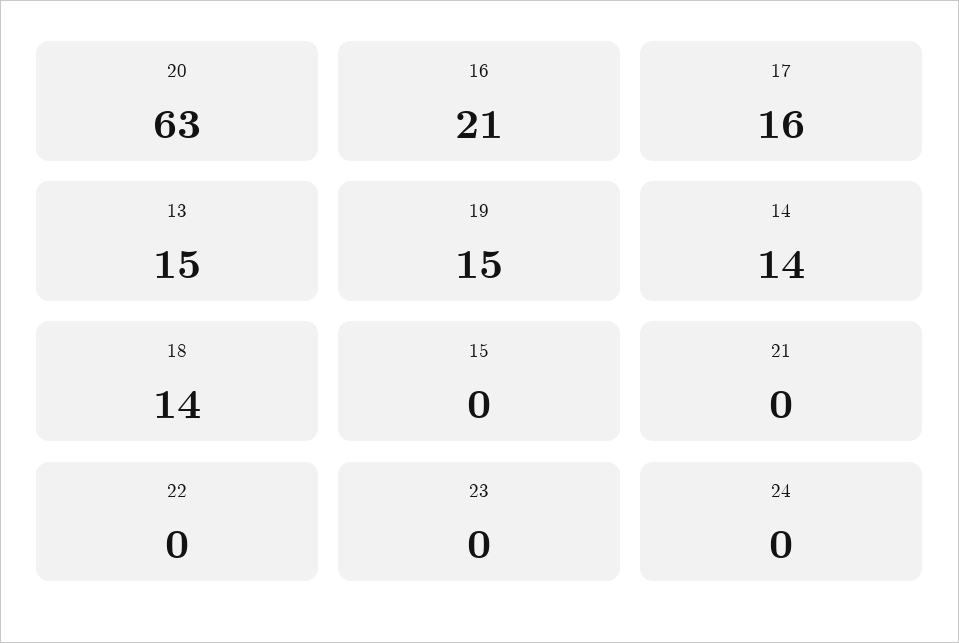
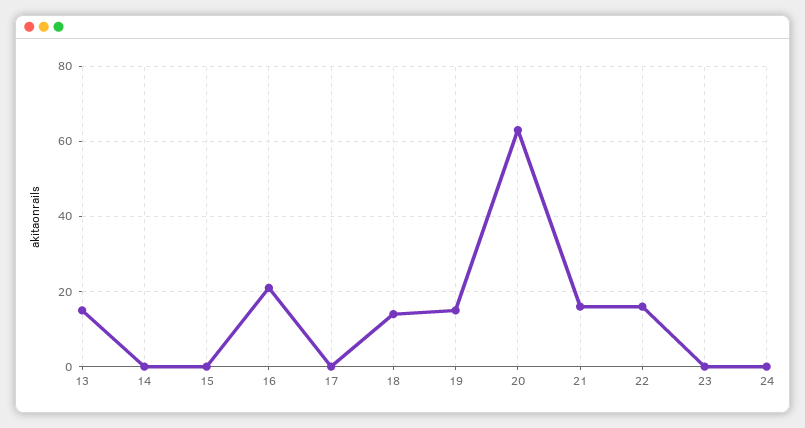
  {
    "20": 63,
    "16": 21,
-   "17": 16,
+   "17": 0,
    "13": 15,
    "19": 15,
-   "14": 14,
+   "14": 0,
    "18": 14,
    "15": 0,
-   "21": 0,
+   "21": 15,
-   "22": 0,
+   "22": 15,
    "23": 0,
    "24": 0
  }

